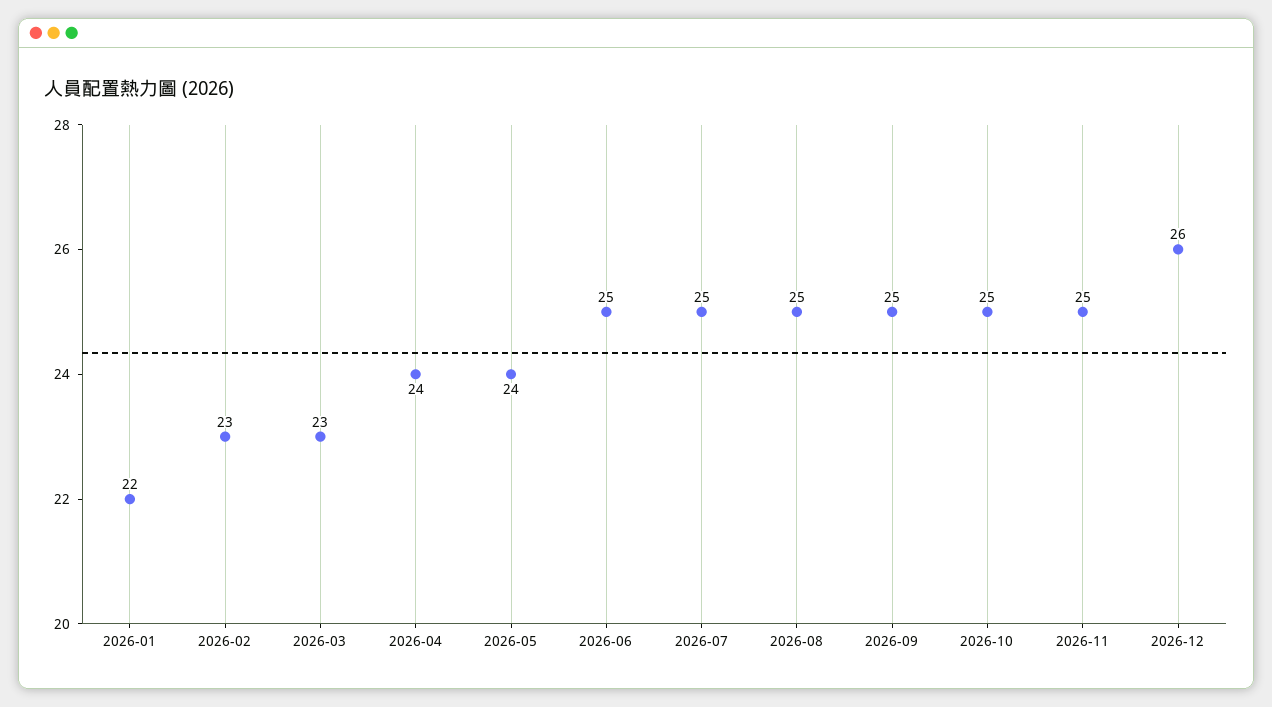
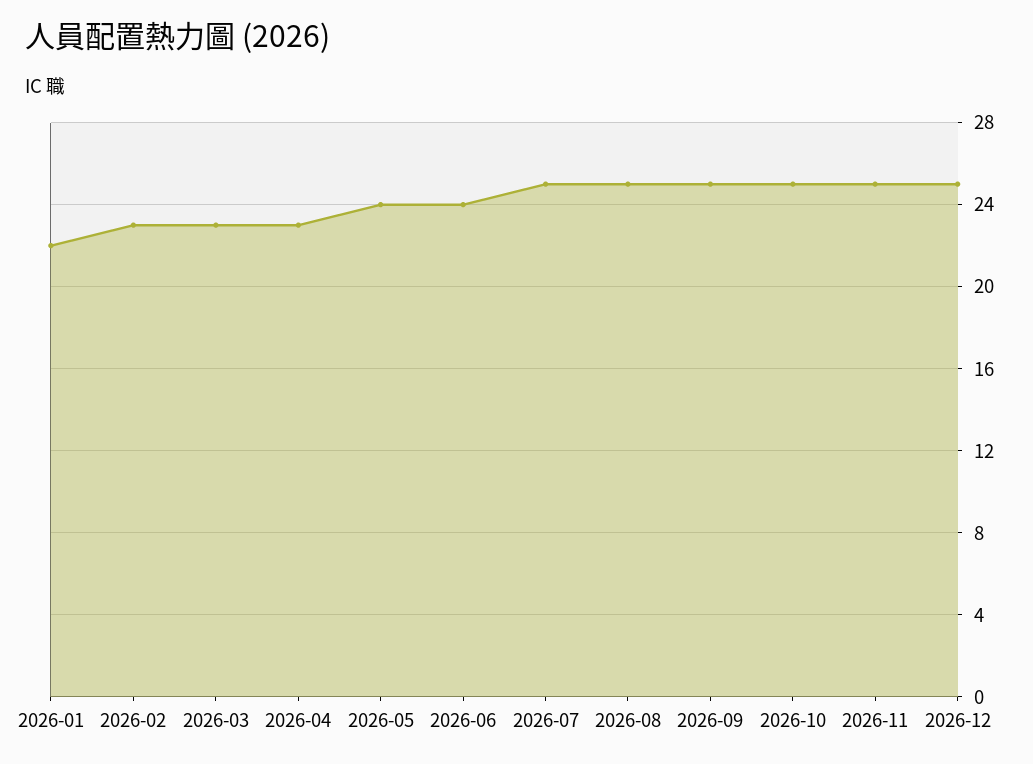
  {
    "2026-01": 22,
    "2026-02": 23,
    "2026-03": 23,
-   "2026-04": 24,
+   "2026-04": 23,
    "2026-05": 24,
-   "2026-06": 25,
+   "2026-06": 24,
    "2026-07": 25,
    "2026-08": 25,
    "2026-09": 25,
    "2026-10": 25,
    "2026-11": 25,
-   "2026-12": 26
+   "2026-12": 25
  }

